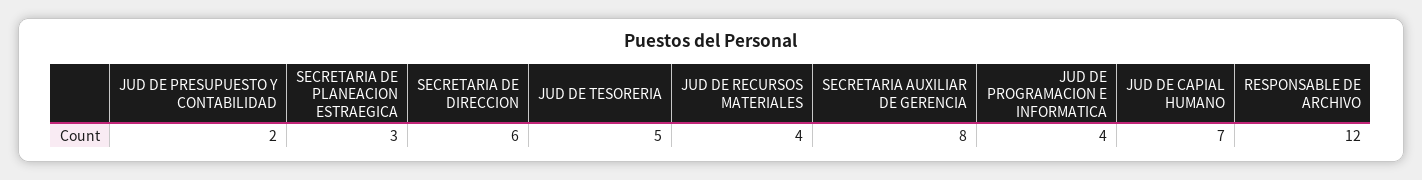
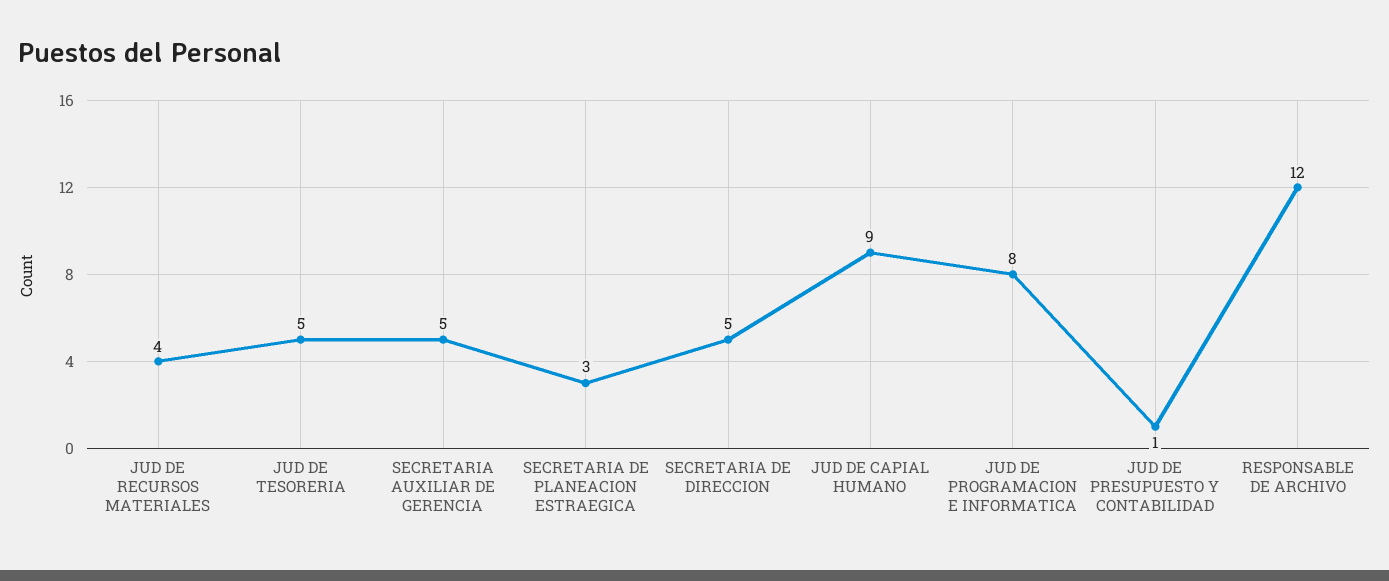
  {
-   "JUD DE PRESUPUESTO Y CONTABILIDAD": 2,
+   "JUD DE PRESUPUESTO Y CONTABILIDAD": 1,
    "SECRETARIA DE PLANEACION ESTRAEGICA": 3,
-   "SECRETARIA DE DIRECCION": 6,
+   "SECRETARIA DE DIRECCION": 5,
    "JUD DE TESORERIA": 5,
    "JUD DE RECURSOS MATERIALES": 4,
-   "SECRETARIA AUXILIAR DE GERENCIA": 8,
+   "SECRETARIA AUXILIAR DE GERENCIA": 5,
-   "JUD DE PROGRAMACION E INFORMATICA": 4,
+   "JUD DE PROGRAMACION E INFORMATICA": 8,
-   "JUD DE CAPIAL HUMANO": 7,
+   "JUD DE CAPIAL HUMANO": 9,
    "RESPONSABLE DE ARCHIVO": 12
  }

